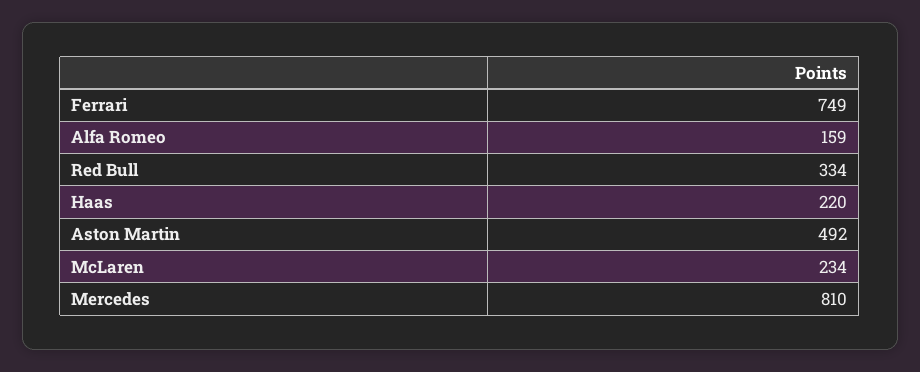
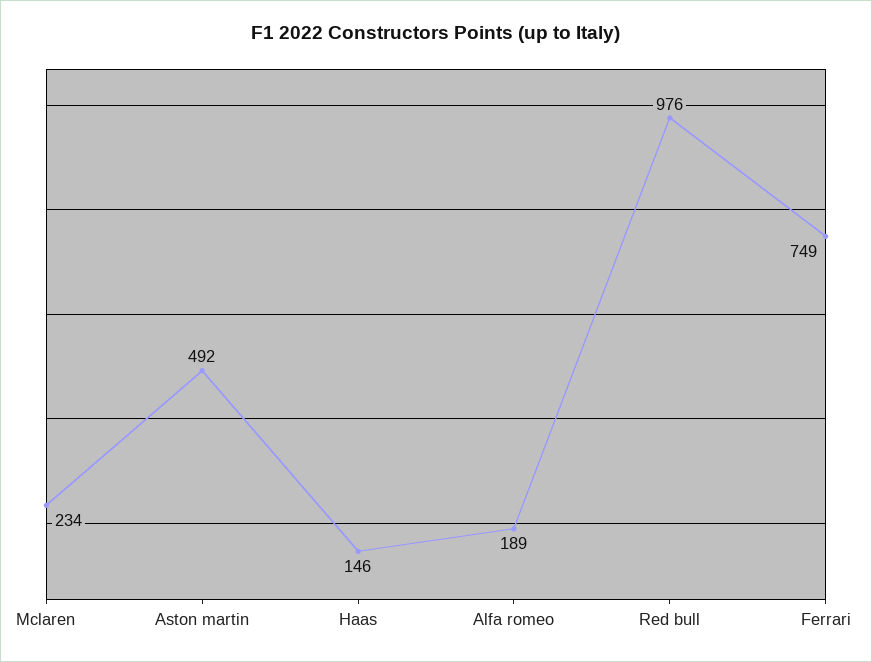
  {
    "Ferrari": 749,
-   "Alfa Romeo": 159,
+   "Alfa Romeo": 189,
-   "Red Bull": 334,
+   "Red Bull": 976,
-   "Haas": 220,
+   "Haas": 146,
    "Aston Martin": 492,
-   "McLaren": 234,
+   "McLaren": 234
-   "Mercedes": 810
  }

